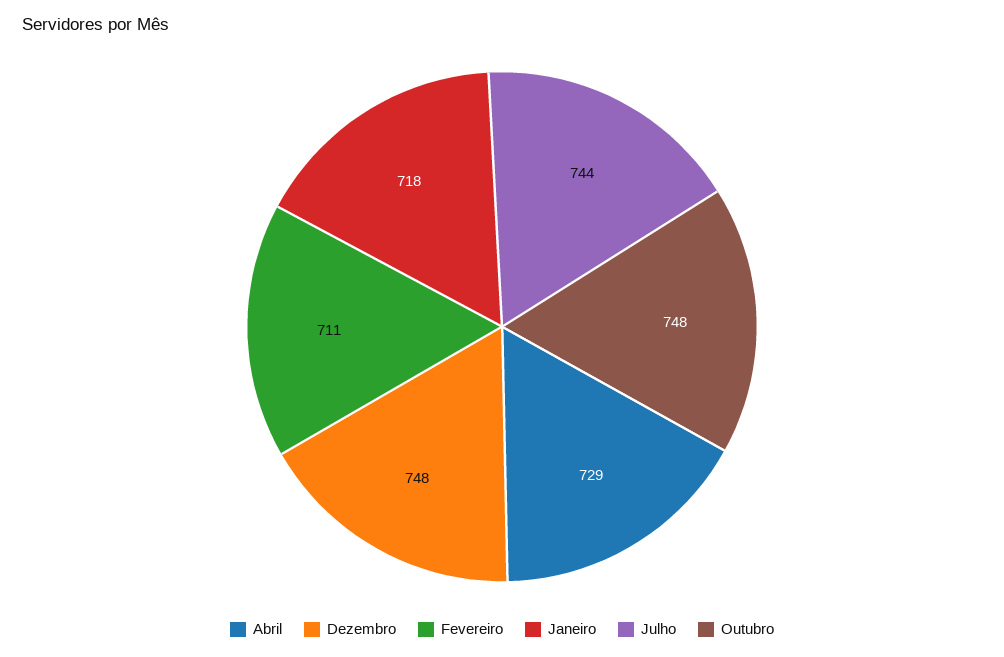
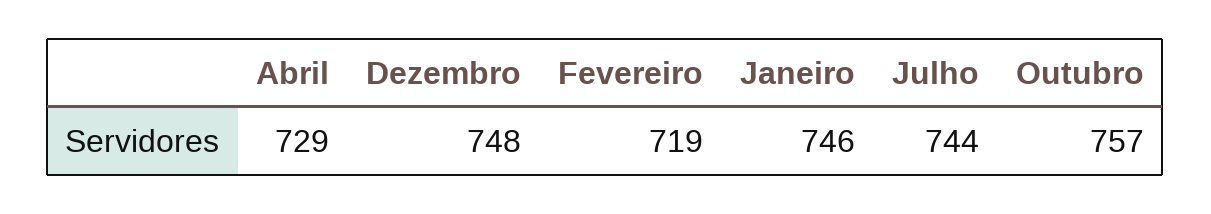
  {
    "Abril": 729,
    "Dezembro": 748,
-   "Fevereiro": 711,
+   "Fevereiro": 719,
-   "Janeiro": 718,
+   "Janeiro": 746,
    "Julho": 744,
-   "Outubro": 748
+   "Outubro": 757
  }

